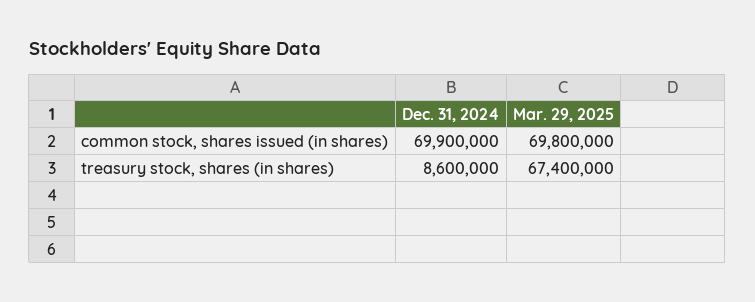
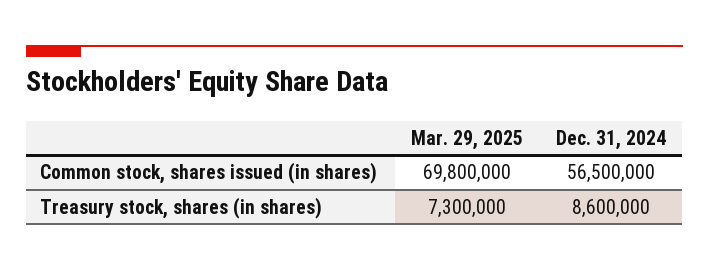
  {
    "Dec. 31, 2024": {
-     "common stock, shares issued (in shares)": 69900000,
+     "common stock, shares issued (in shares)": 56500000,
      "treasury stock, shares (in shares)": 8600000
    },
    "Mar. 29, 2025": {
      "common stock, shares issued (in shares)": 69800000,
-     "treasury stock, shares (in shares)": 67400000
+     "treasury stock, shares (in shares)": 7300000
    }
  }

